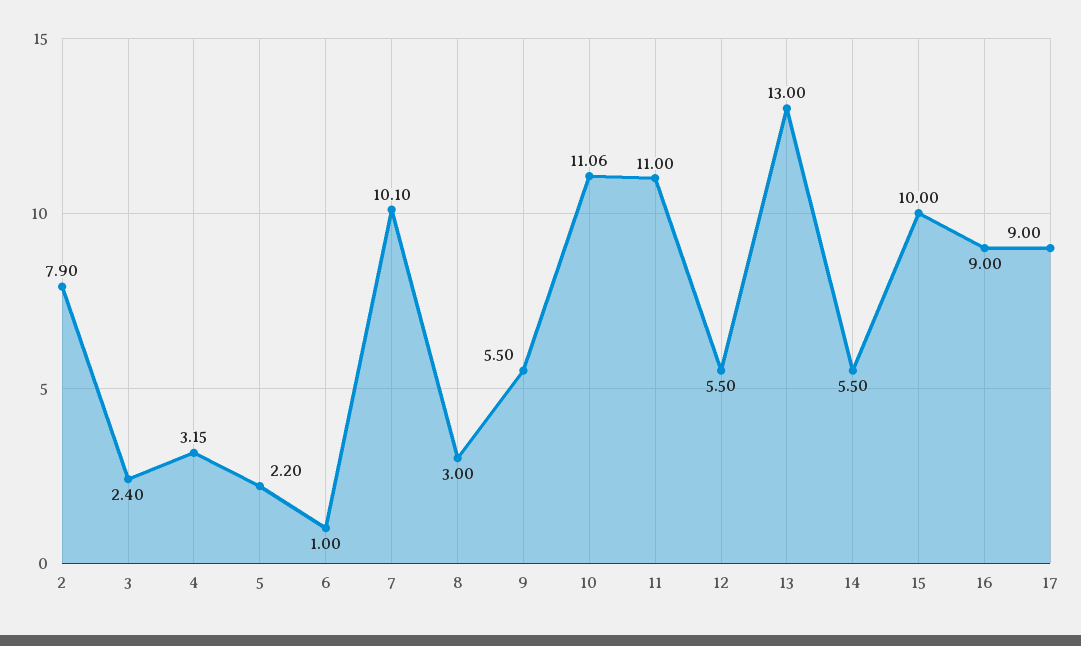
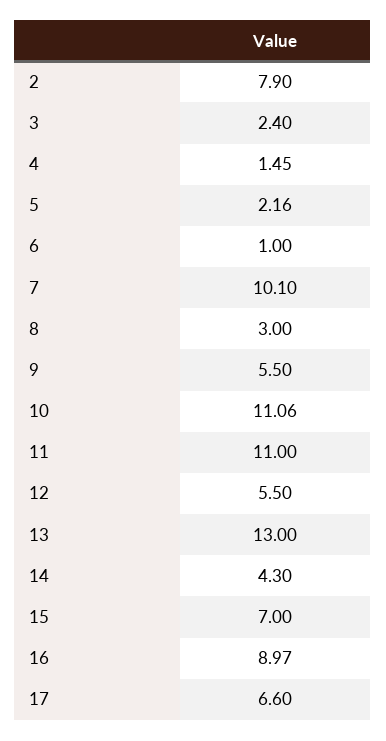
  {
    "2": 7.9,
    "3": 2.4,
-   "4": 3.15,
+   "4": 1.45,
-   "5": 2.2,
+   "5": 2.16,
    "6": 1,
    "7": 10.1,
    "8": 3,
    "9": 5.5,
    "10": 11.06,
    "11": 11,
    "12": 5.5,
    "13": 13,
-   "14": 5.5,
+   "14": 4.3,
-   "15": 10,
+   "15": 7,
-   "16": 9,
+   "16": 8.97,
-   "17": 9
+   "17": 6.6
  }

